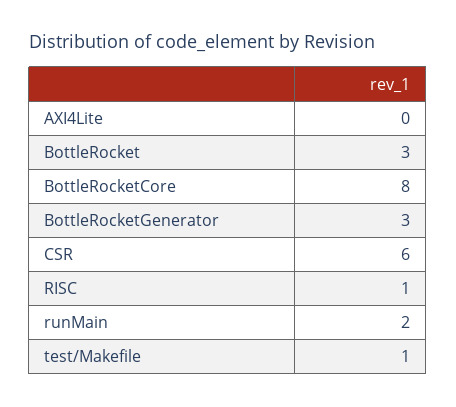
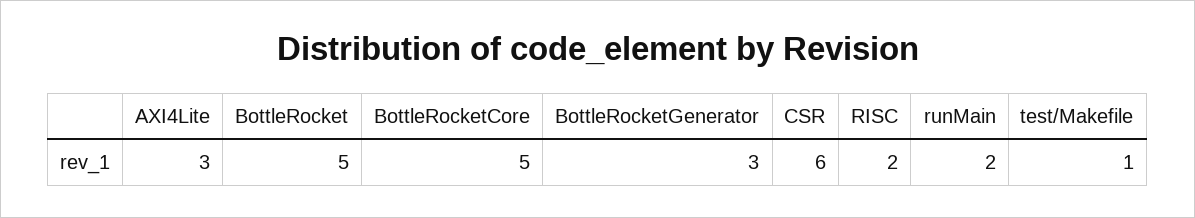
  {
-   "AXI4Lite": 0,
+   "AXI4Lite": 3,
-   "BottleRocket": 3,
+   "BottleRocket": 5,
-   "BottleRocketCore": 8,
+   "BottleRocketCore": 5,
    "BottleRocketGenerator": 3,
    "CSR": 6,
-   "RISC": 1,
+   "RISC": 2,
    "runMain": 2,
    "test/Makefile": 1
  }

